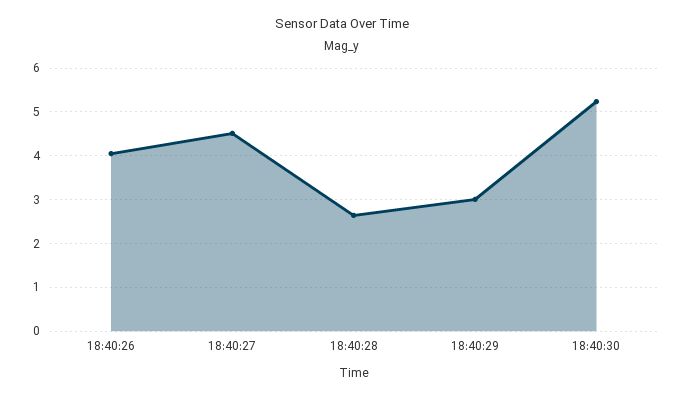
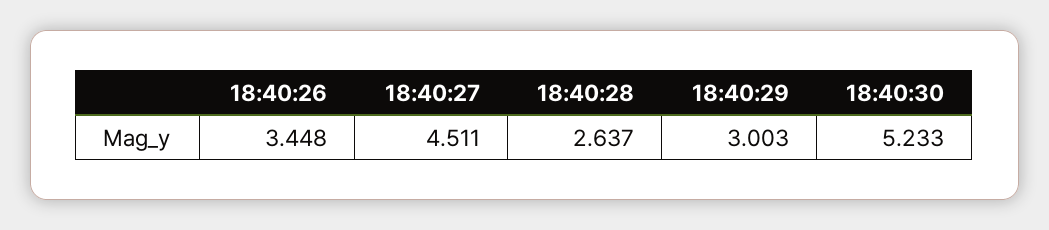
  {
-   "18:40:26": 4,
+   "18:40:26": 3.448,
    "18:40:27": 4.511,
    "18:40:28": 2.637,
    "18:40:29": 3.003,
    "18:40:30": 5.233
  }

